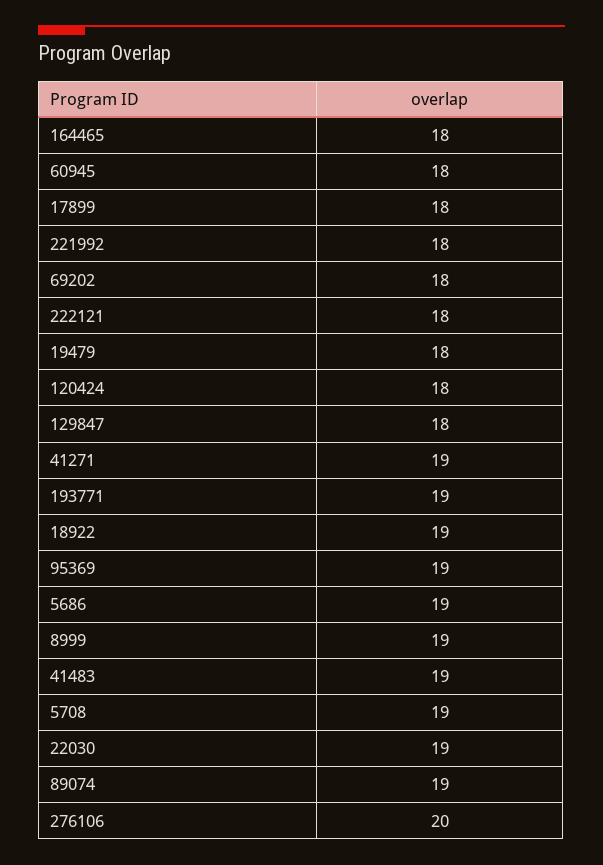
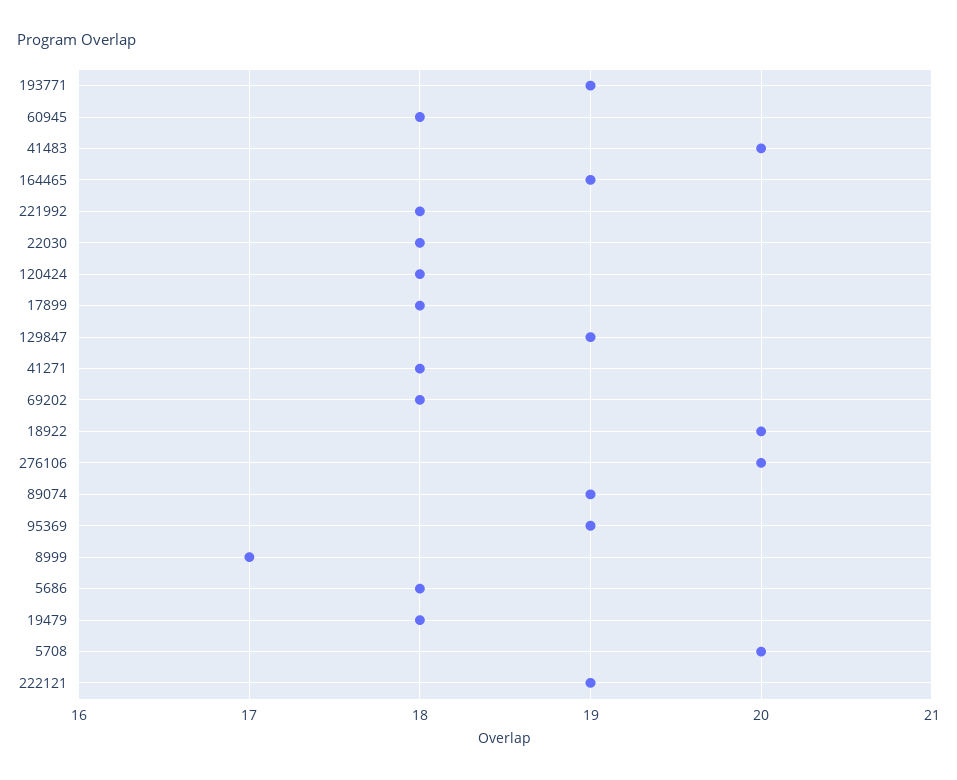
  {
-   "164465": 18,
+   "164465": 19,
    "60945": 18,
    "17899": 18,
    "221992": 18,
    "69202": 18,
-   "222121": 18,
+   "222121": 19,
    "19479": 18,
    "120424": 18,
-   "129847": 18,
+   "129847": 19,
-   "41271": 19,
+   "41271": 18,
    "193771": 19,
-   "18922": 19,
+   "18922": 20,
    "95369": 19,
-   "5686": 19,
+   "5686": 18,
-   "8999": 19,
+   "8999": 17,
-   "41483": 19,
+   "41483": 20,
-   "5708": 19,
+   "5708": 20,
-   "22030": 19,
+   "22030": 18,
    "89074": 19,
    "276106": 20
  }

